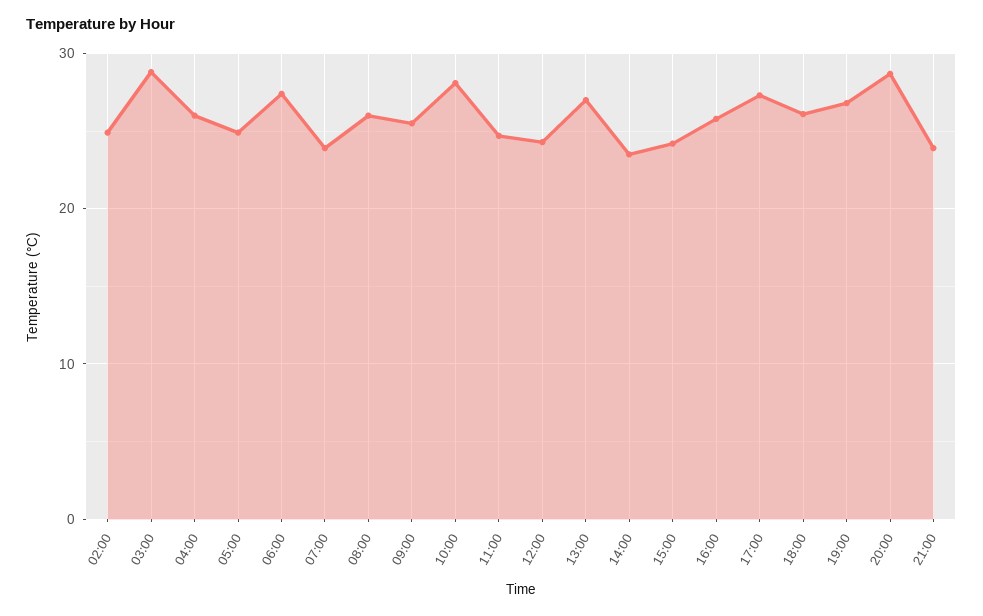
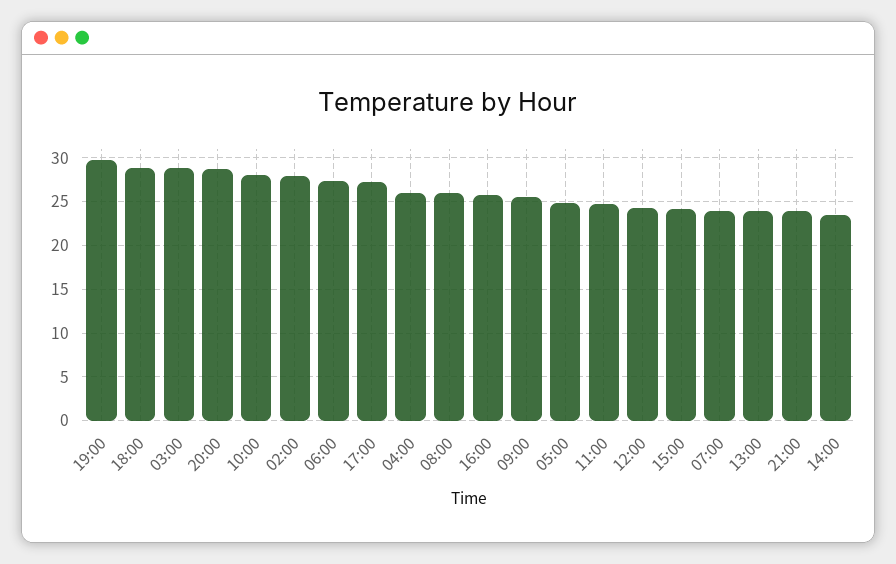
  {
-   "02:00": 25,
+   "02:00": 28,
    "03:00": 29,
    "04:00": 26,
    "05:00": 25,
    "06:00": 27,
    "07:00": 24,
    "08:00": 26,
    "09:00": 26,
    "10:00": 28,
    "11:00": 25,
    "12:00": 24,
-   "13:00": 27,
+   "13:00": 24,
    "14:00": 24,
    "15:00": 24,
    "16:00": 26,
    "17:00": 27,
-   "18:00": 26,
+   "18:00": 29,
-   "19:00": 27,
+   "19:00": 30,
    "20:00": 29,
    "21:00": 24
  }

